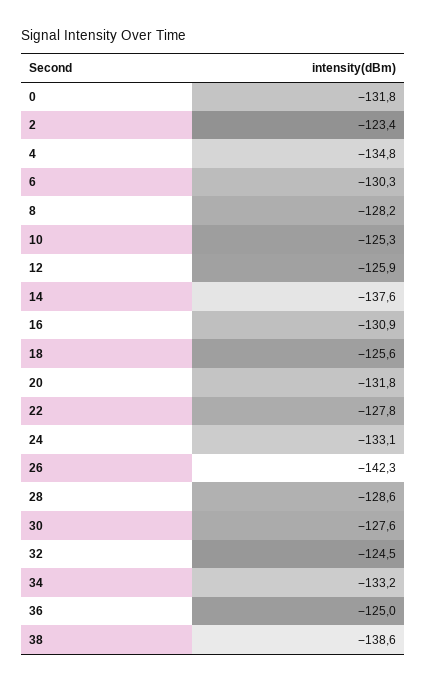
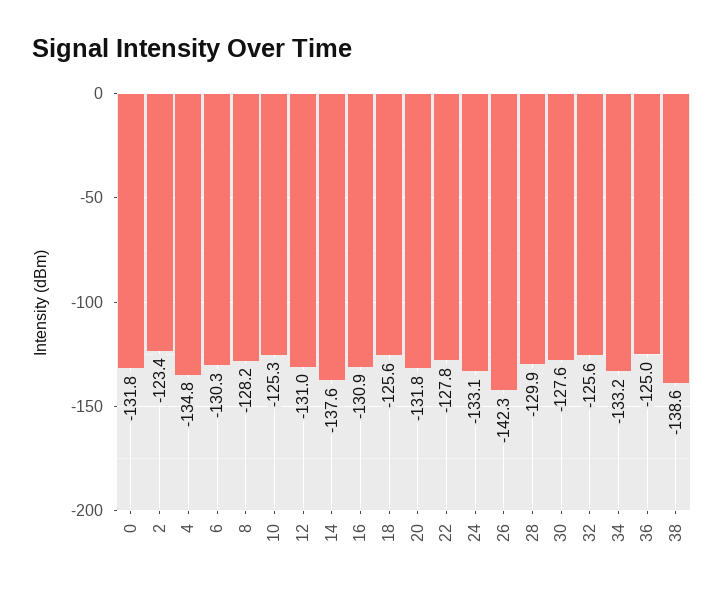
  {
    "0": -131.8,
    "2": -123.4,
    "4": -134.8,
    "6": -130.3,
    "8": -128.2,
    "10": -125.3,
-   "12": -125.9,
+   "12": -131,
    "14": -137.6,
    "16": -130.9,
    "18": -125.6,
    "20": -131.8,
    "22": -127.8,
    "24": -133.1,
    "26": -142.3,
-   "28": -128.6,
+   "28": -129.9,
    "30": -127.6,
-   "32": -124.5,
+   "32": -125.6,
    "34": -133.2,
    "36": -125,
    "38": -138.6
  }

